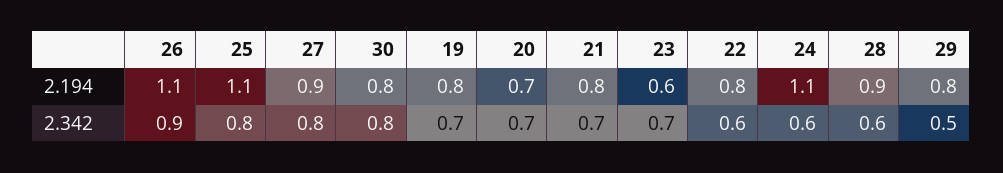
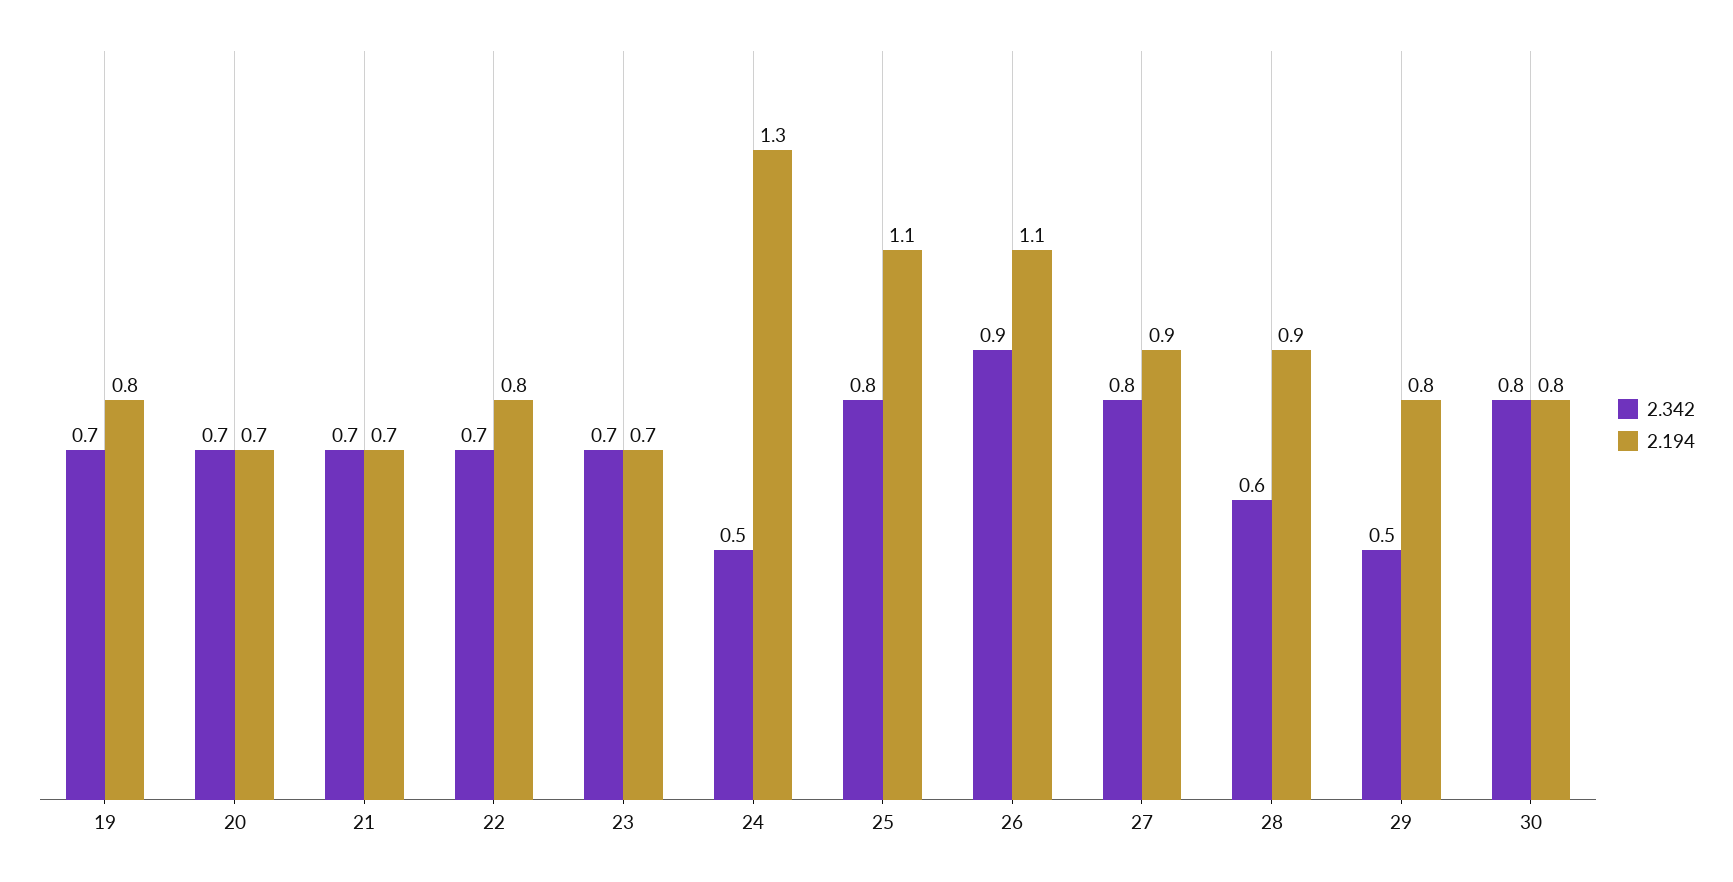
  {
    "2.194": {
      "26": 1.1,
      "25": 1.1,
      "27": 0.9,
      "30": 0.8,
      "19": 0.8,
      "20": 0.7,
-     "21": 0.8,
+     "21": 0.7,
-     "23": 0.6,
+     "23": 0.7,
      "22": 0.8,
-     "24": 1.1,
+     "24": 1.3,
      "28": 0.9,
      "29": 0.8
    },
    "2.342": {
      "26": 0.9,
      "25": 0.8,
      "27": 0.8,
      "30": 0.8,
      "19": 0.7,
      "20": 0.7,
      "21": 0.7,
      "23": 0.7,
-     "22": 0.6,
+     "22": 0.7,
-     "24": 0.6,
+     "24": 0.5,
      "28": 0.6,
      "29": 0.5
    }
  }

